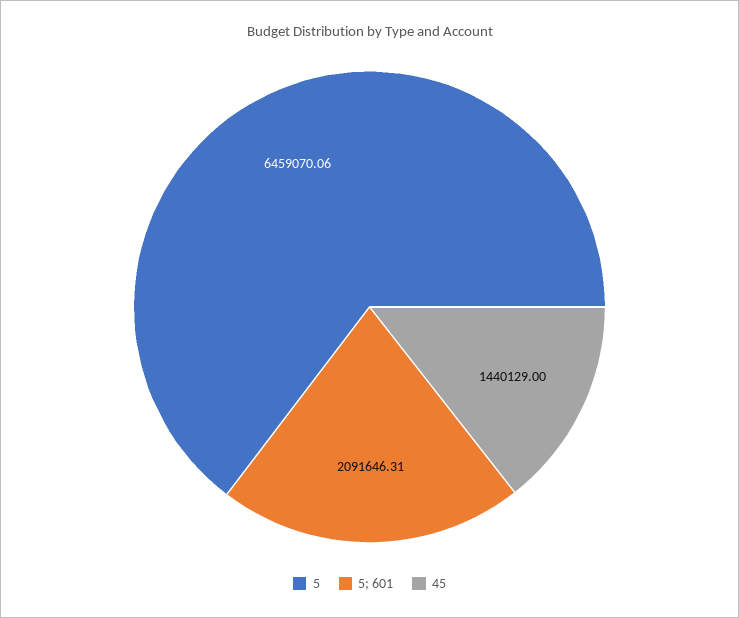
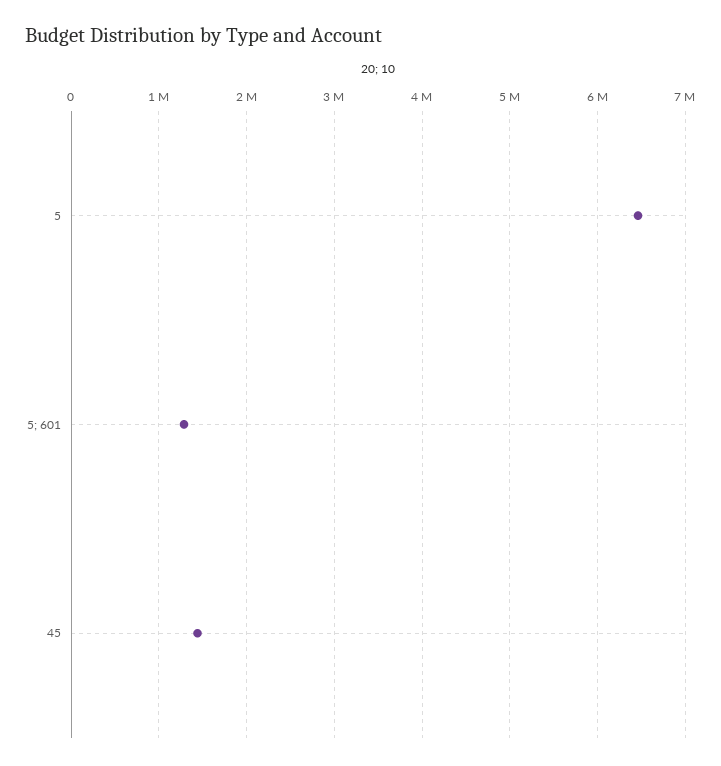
  {
    "5": 6459070.06,
-   "5; 601": 2091646.31,
+   "5; 601": 1300000,
    "45": 1440129
  }

